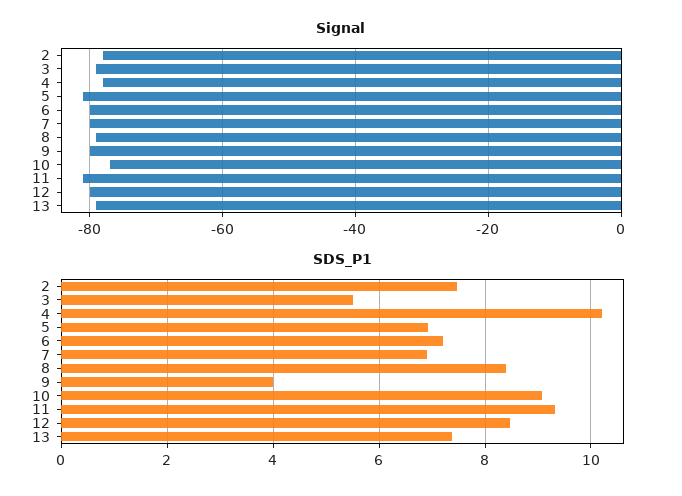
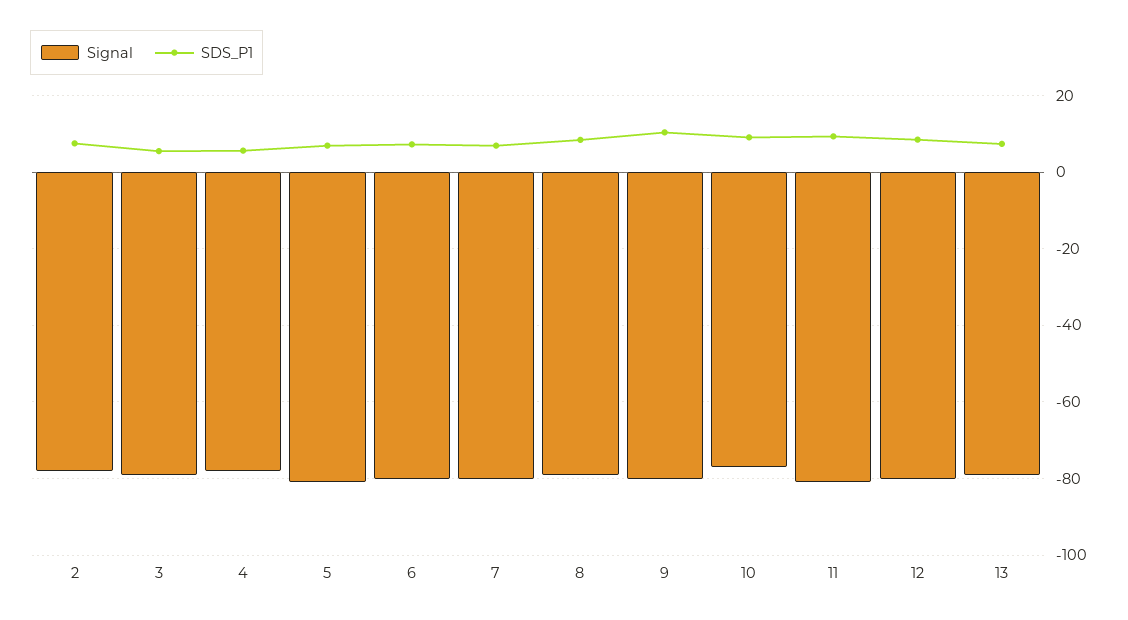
  {
    "Signal": {
      "2": -78,
      "3": -80,
      "4": -78,
      "5": -82,
      "6": -80,
      "7": -80,
      "8": -80,
      "9": -80,
      "10": -78,
      "11": -82,
      "12": -80,
      "13": -80
    },
    "SDS_P1": {
      "2": 7.4,
      "3": 5.6,
-     "4": 10.2,
+     "4": 6,
      "5": 7,
      "6": 7.2,
      "7": 7,
      "8": 8.4,
-     "9": 4,
+     "9": 10,
      "10": 9,
      "11": 9.4,
      "12": 8.4,
      "13": 7.4
    }
  }

